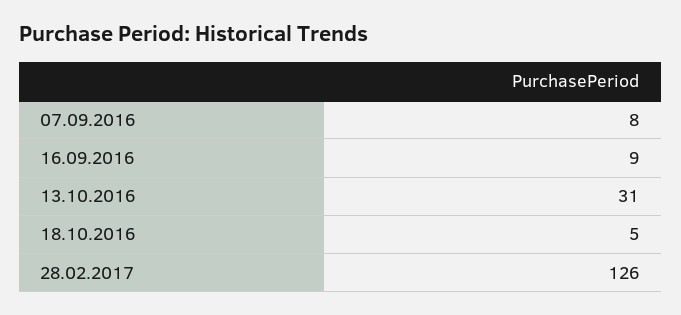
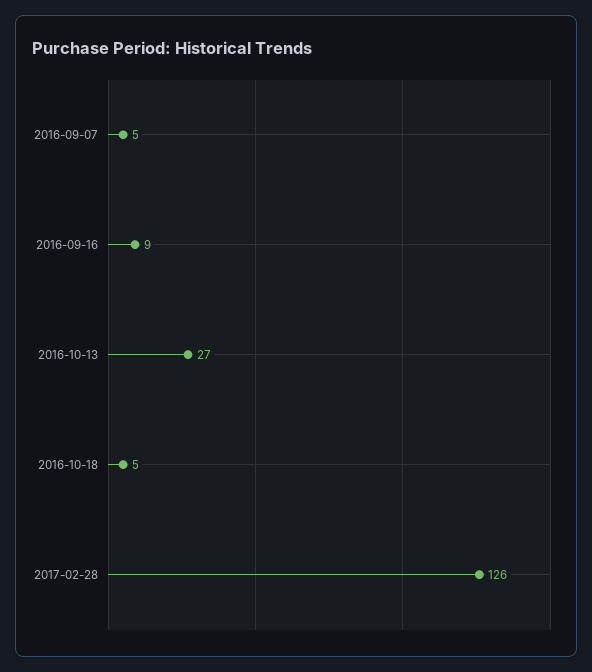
  {
-   "07.09.2016": 8,
+   "07.09.2016": 5,
    "16.09.2016": 9,
-   "13.10.2016": 31,
+   "13.10.2016": 27,
    "18.10.2016": 5,
    "28.02.2017": 126
  }

